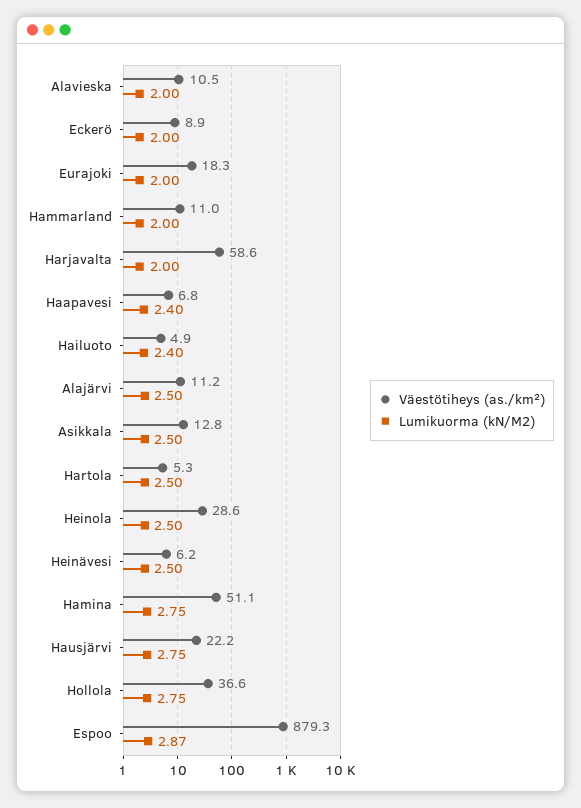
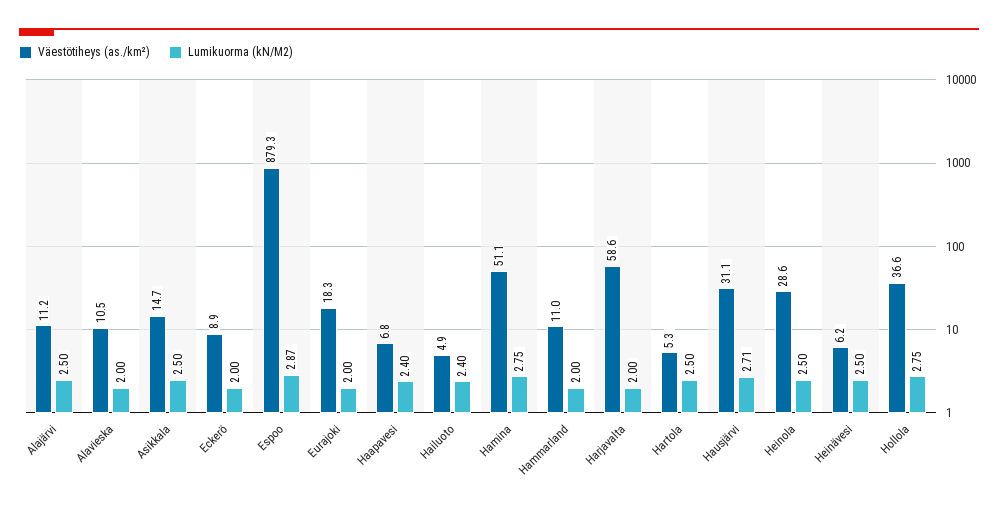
  {
    "Väestötiheys (as./km²)": {
      "Alavieska": 10.5,
      "Eckerö": 8.9,
      "Eurajoki": 18.3,
      "Hammarland": 11,
      "Harjavalta": 58.6,
      "Haapavesi": 6.8,
      "Hailuoto": 4.9,
      "Alajärvi": 11.2,
-     "Asikkala": 12.8,
+     "Asikkala": 14.7,
      "Hartola": 5.3,
      "Heinola": 28.6,
      "Heinävesi": 6.2,
      "Hamina": 51.1,
-     "Hausjärvi": 22.2,
+     "Hausjärvi": 31.1,
      "Hollola": 36.6,
      "Espoo": 879.3
    },
    "Lumikuorma (kN/M2)": {
      "Alavieska": 2,
      "Eckerö": 2,
      "Eurajoki": 2,
      "Hammarland": 2,
      "Harjavalta": 2,
      "Haapavesi": 2.4,
      "Hailuoto": 2.4,
      "Alajärvi": 2.5,
      "Asikkala": 2.5,
      "Hartola": 2.5,
      "Heinola": 2.5,
      "Heinävesi": 2.5,
      "Hamina": 2.75,
-     "Hausjärvi": 2.75,
+     "Hausjärvi": 2.71,
      "Hollola": 2.75,
      "Espoo": 2.87
    }
  }

